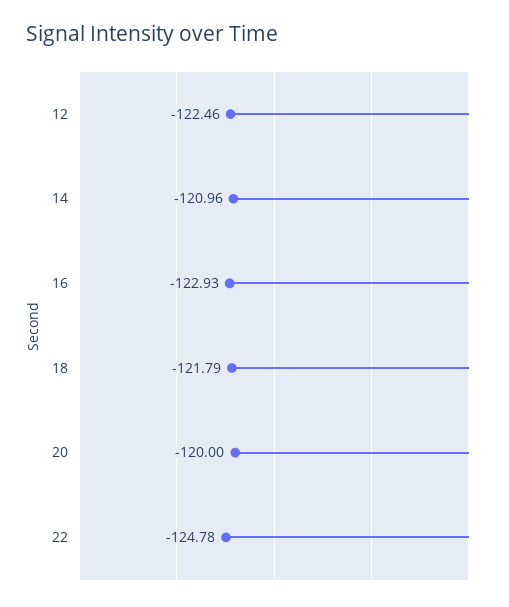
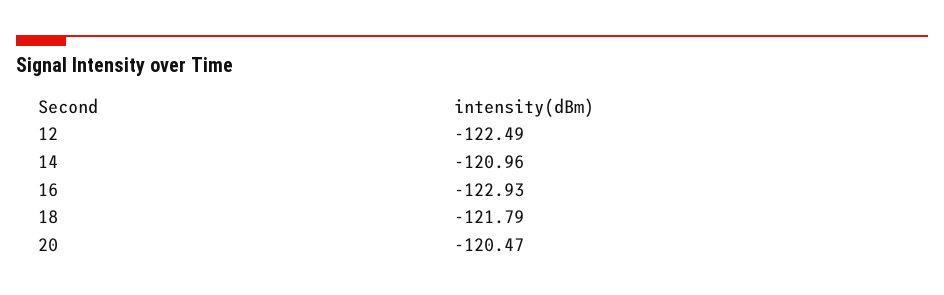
  {
-   "12": -122.46,
+   "12": -122.49,
    "14": -120.96,
    "16": -122.93,
    "18": -121.79,
-   "20": -120,
+   "20": -120.47
-   "22": -124.78
  }

